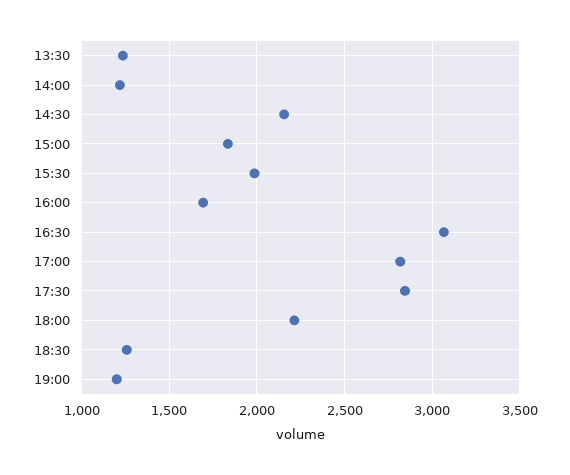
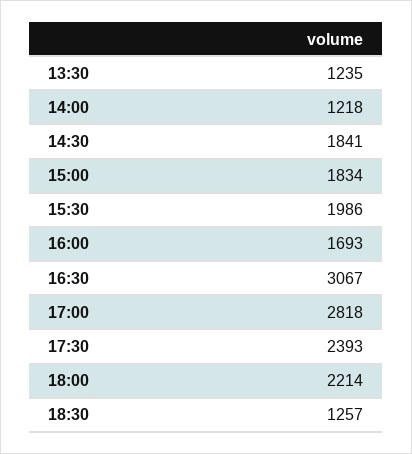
  {
    "13:30": 1235,
    "14:00": 1218,
-   "14:30": 2150,
+   "14:30": 1841,
    "15:00": 1834,
    "15:30": 1986,
    "16:00": 1693,
    "16:30": 3067,
    "17:00": 2818,
-   "17:30": 2850,
+   "17:30": 2393,
    "18:00": 2214,
-   "18:30": 1257,
+   "18:30": 1257
-   "19:00": 1200
  }

